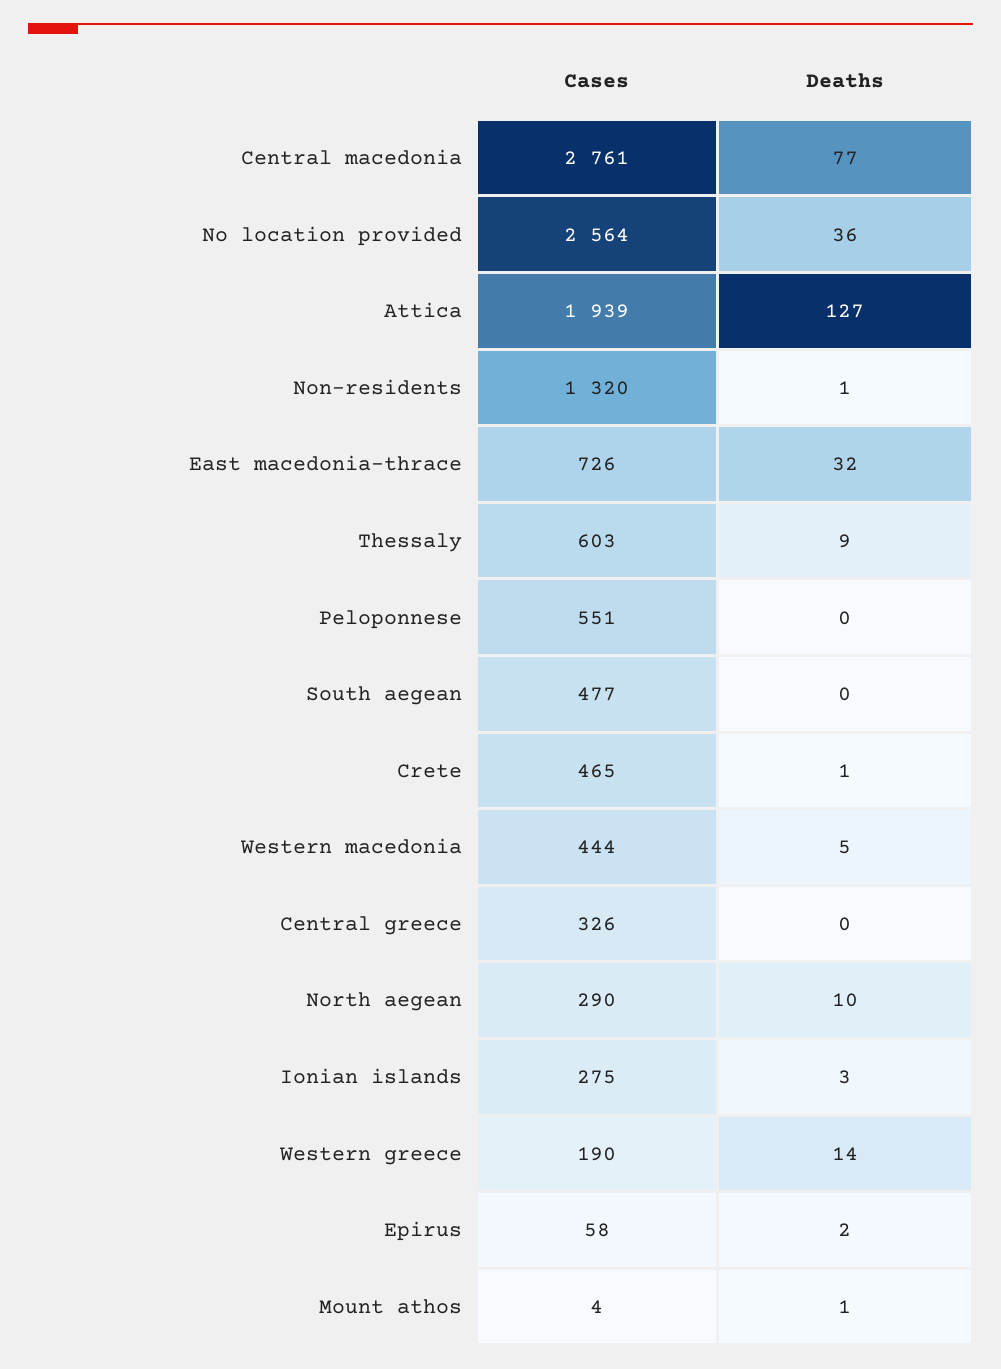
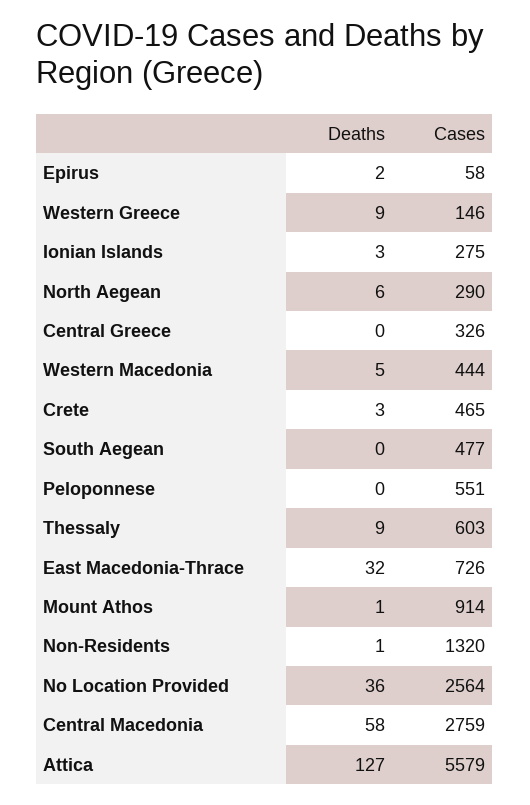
  {
    "Cases": {
-     "Central macedonia": 2761,
+     "Central macedonia": 2759,
      "No location provided": 2564,
-     "Attica": 1939,
+     "Attica": 5579,
      "Non-residents": 1320,
      "East macedonia-thrace": 726,
      "Thessaly": 603,
      "Peloponnese": 551,
      "South aegean": 477,
      "Crete": 465,
      "Western macedonia": 444,
      "Central greece": 326,
      "North aegean": 290,
      "Ionian islands": 275,
-     "Western greece": 190,
+     "Western greece": 146,
      "Epirus": 58,
-     "Mount athos": 4
+     "Mount athos": 914
    },
    "Deaths": {
-     "Central macedonia": 77,
+     "Central macedonia": 58,
      "No location provided": 36,
      "Attica": 127,
      "Non-residents": 1,
      "East macedonia-thrace": 32,
      "Thessaly": 9,
      "Peloponnese": 0,
      "South aegean": 0,
-     "Crete": 1,
+     "Crete": 3,
      "Western macedonia": 5,
      "Central greece": 0,
-     "North aegean": 10,
+     "North aegean": 6,
      "Ionian islands": 3,
-     "Western greece": 14,
+     "Western greece": 9,
      "Epirus": 2,
      "Mount athos": 1
    }
  }

